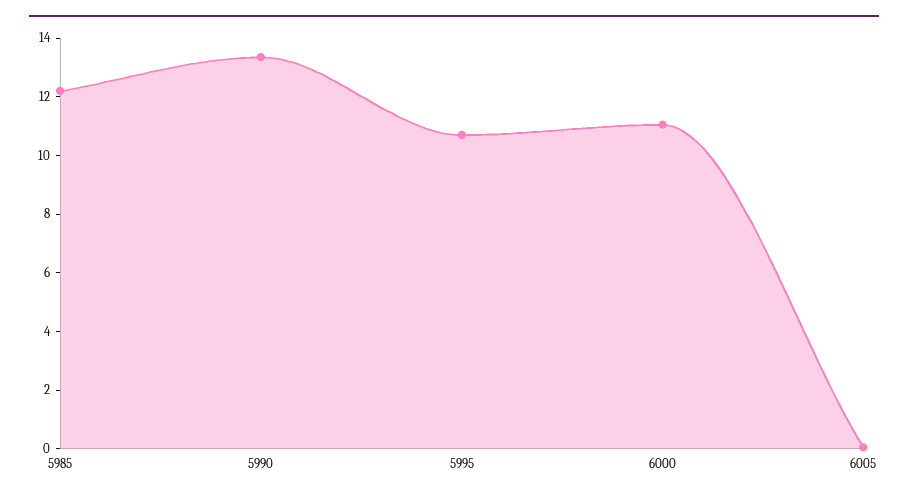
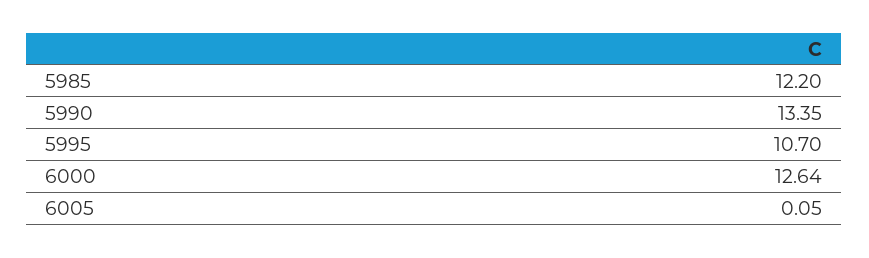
  {
    "5985": 12.2,
    "5990": 13.35,
    "5995": 10.7,
-   "6000": 11,
+   "6000": 12.64,
    "6005": 0.05
  }

